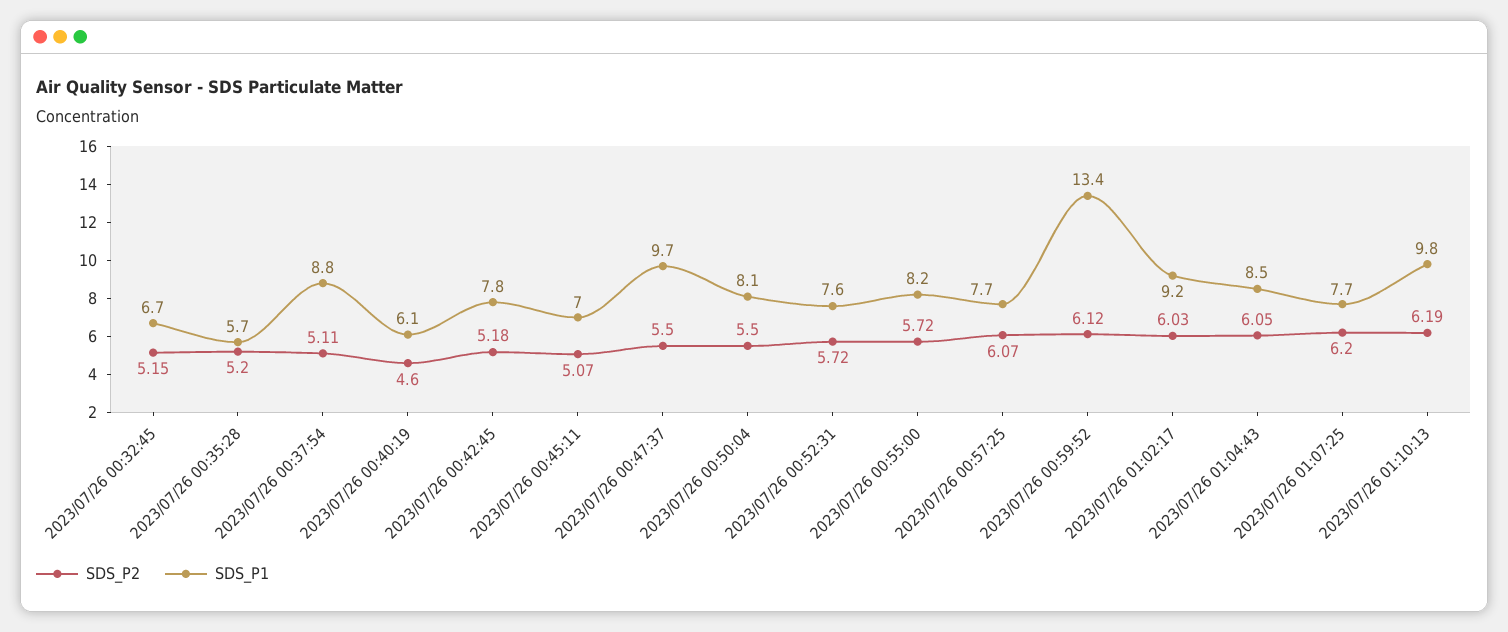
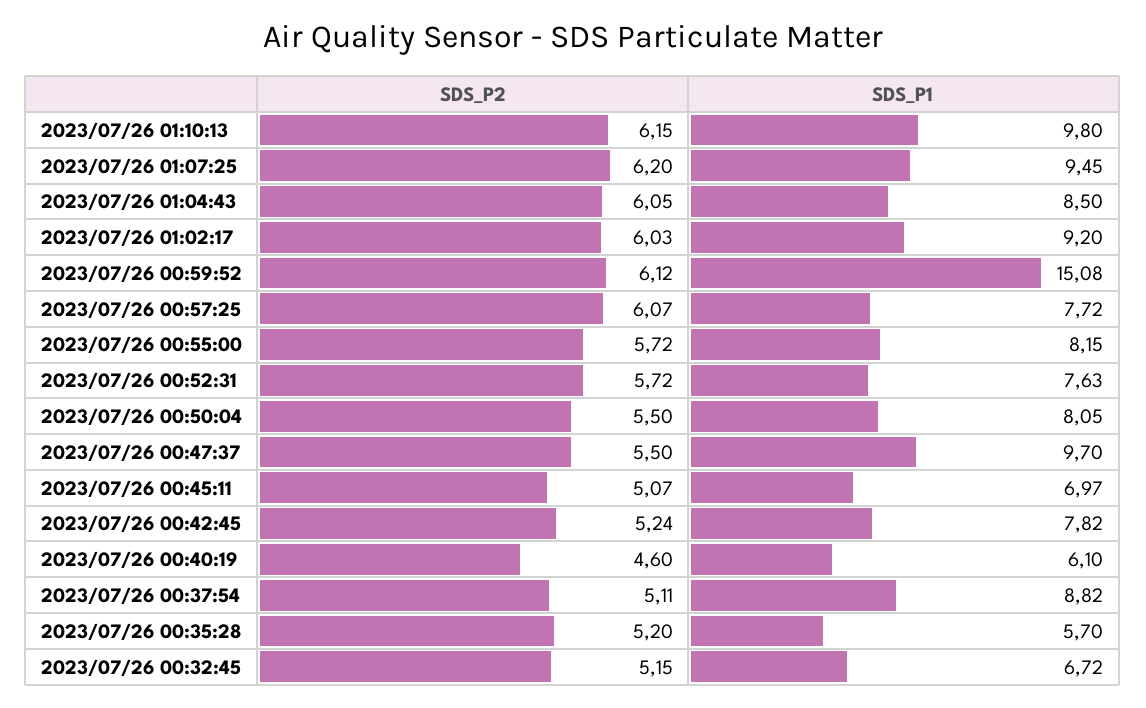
  {
    "SDS_P2": {
      "2023/07/26 00:32:45": 5.15,
      "2023/07/26 00:35:28": 5.2,
      "2023/07/26 00:37:54": 5.11,
      "2023/07/26 00:40:19": 4.6,
-     "2023/07/26 00:42:45": 5.18,
+     "2023/07/26 00:42:45": 5.24,
      "2023/07/26 00:45:11": 5.07,
      "2023/07/26 00:47:37": 5.5,
      "2023/07/26 00:50:04": 5.5,
      "2023/07/26 00:52:31": 5.72,
      "2023/07/26 00:55:00": 5.72,
      "2023/07/26 00:57:25": 6.07,
      "2023/07/26 00:59:52": 6.12,
      "2023/07/26 01:02:17": 6.03,
      "2023/07/26 01:04:43": 6.05,
      "2023/07/26 01:07:25": 6.2,
-     "2023/07/26 01:10:13": 6.19
+     "2023/07/26 01:10:13": 6.15
    },
    "SDS_P1": {
      "2023/07/26 00:32:45": 6.72,
      "2023/07/26 00:35:28": 5.7,
      "2023/07/26 00:37:54": 8.82,
      "2023/07/26 00:40:19": 6.1,
      "2023/07/26 00:42:45": 7.82,
      "2023/07/26 00:45:11": 6.97,
      "2023/07/26 00:47:37": 9.7,
      "2023/07/26 00:50:04": 8.05,
      "2023/07/26 00:52:31": 7.63,
      "2023/07/26 00:55:00": 8.15,
      "2023/07/26 00:57:25": 7.72,
-     "2023/07/26 00:59:52": 13.4,
+     "2023/07/26 00:59:52": 15.08,
      "2023/07/26 01:02:17": 9.2,
      "2023/07/26 01:04:43": 8.5,
-     "2023/07/26 01:07:25": 7.7,
+     "2023/07/26 01:07:25": 9.45,
      "2023/07/26 01:10:13": 9.8
    }
  }

